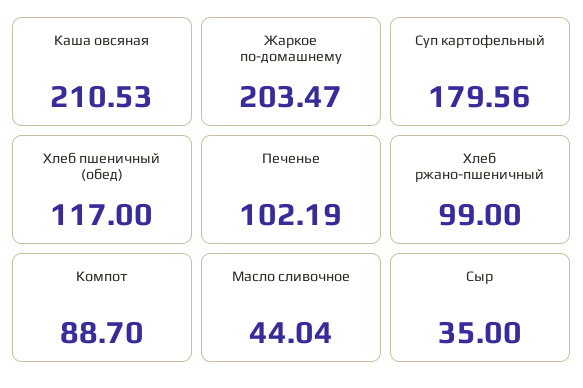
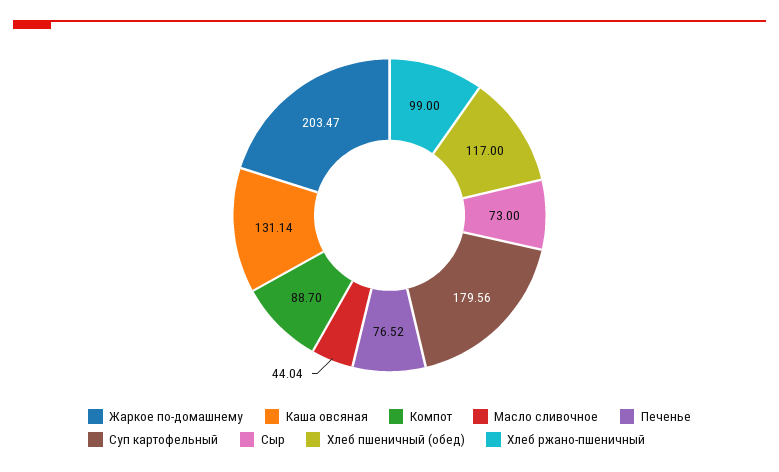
  {
-   "Каша овсяная": 210.53,
+   "Каша овсяная": 131.14,
    "Жаркое по-домашнему": 203.47,
    "Суп картофельный": 179.56,
    "Хлеб пшеничный (обед)": 117,
-   "Печенье": 102.19,
+   "Печенье": 76.52,
    "Хлеб ржано-пшеничный": 99,
    "Компот": 88.7,
    "Масло сливочное": 44.04,
-   "Сыр": 35
+   "Сыр": 73
  }

